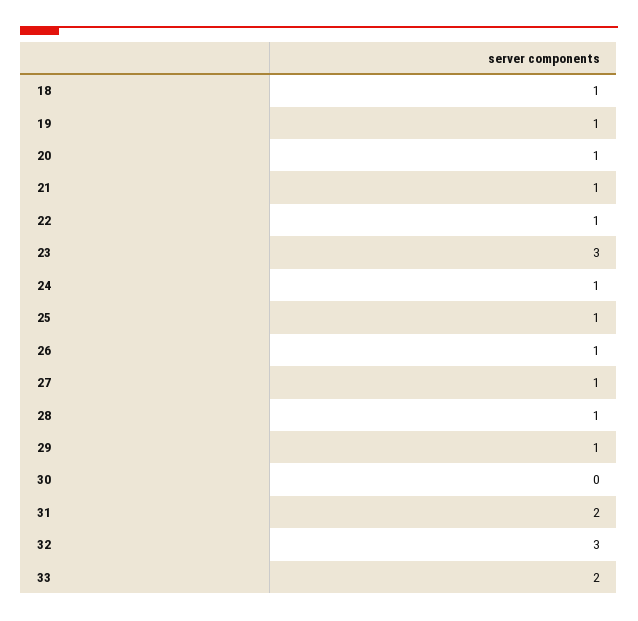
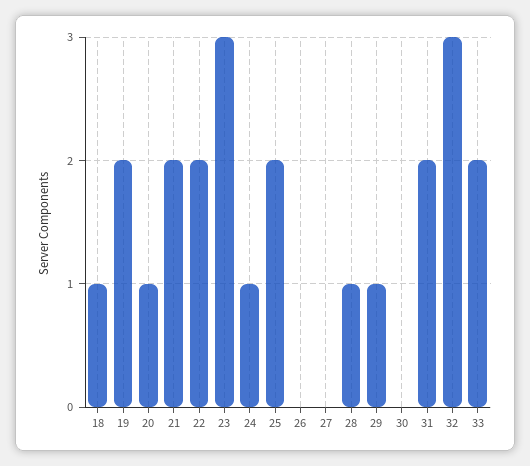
  {
    "18": 1,
-   "19": 1,
+   "19": 2,
    "20": 1,
-   "21": 1,
+   "21": 2,
-   "22": 1,
+   "22": 2,
    "23": 3,
    "24": 1,
-   "25": 1,
+   "25": 2,
-   "26": 1,
+   "26": 0,
-   "27": 1,
+   "27": 0,
    "28": 1,
    "29": 1,
    "30": 0,
    "31": 2,
    "32": 3,
    "33": 2
  }

